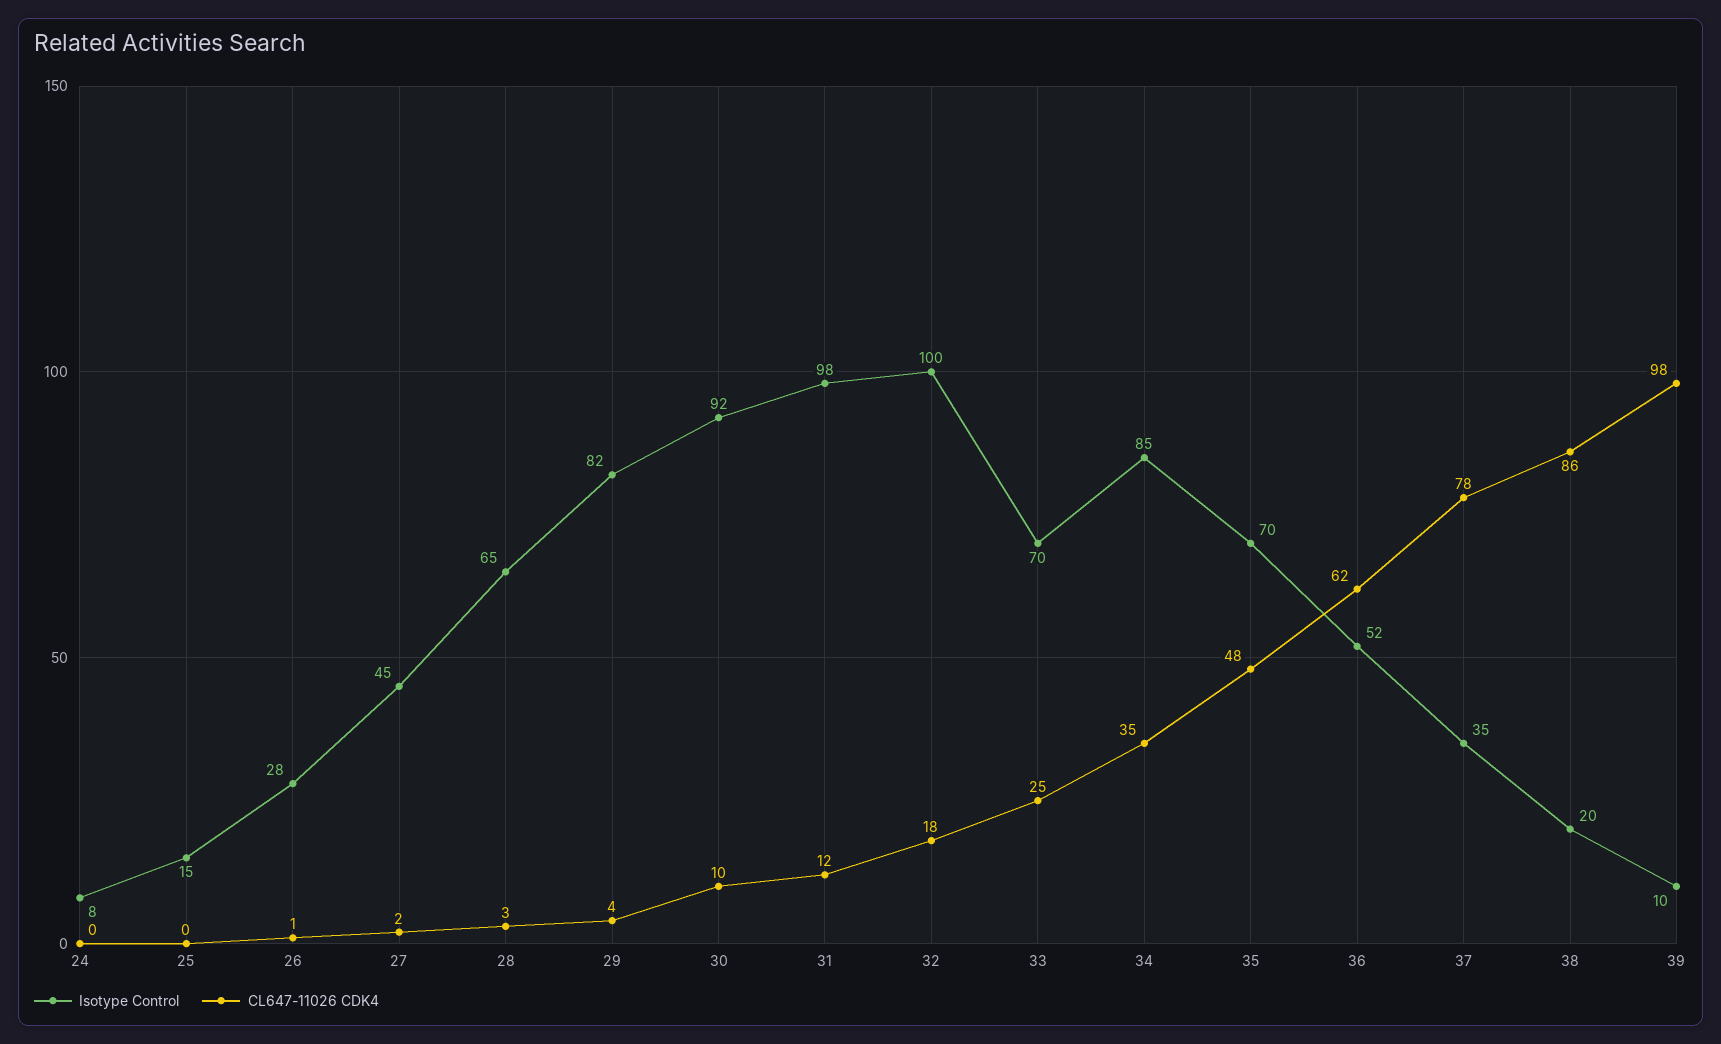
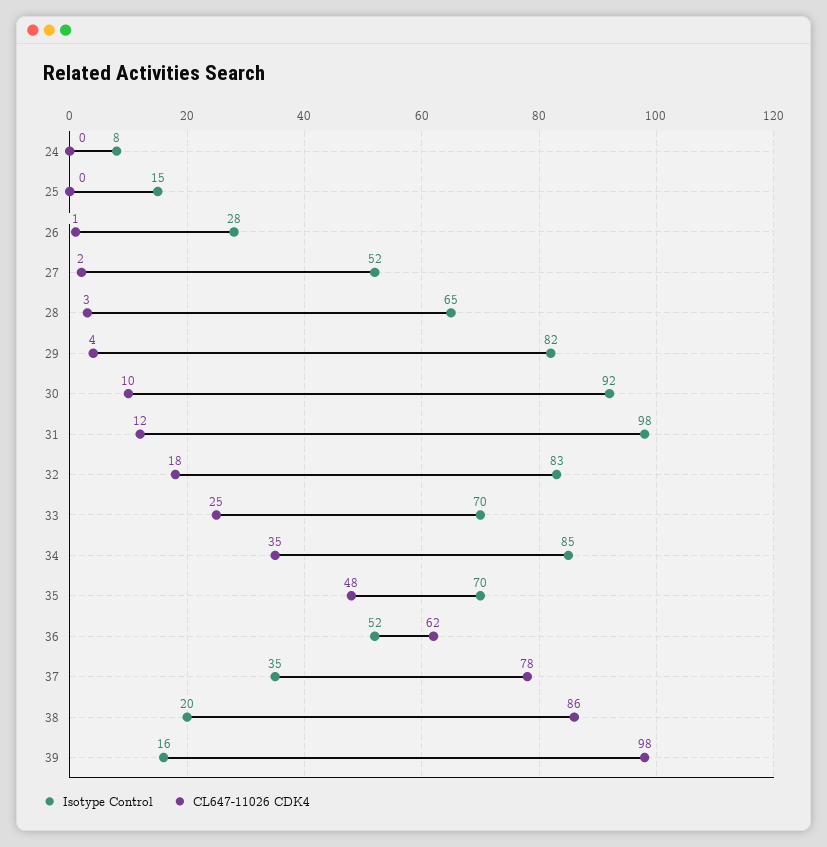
  {
    "Isotype Control": {
      "24": 8,
      "25": 15,
      "26": 28,
-     "27": 45,
+     "27": 52,
      "28": 65,
      "29": 82,
      "30": 92,
      "31": 98,
-     "32": 100,
+     "32": 83,
      "33": 70,
      "34": 85,
      "35": 70,
      "36": 52,
      "37": 35,
      "38": 20,
-     "39": 10
+     "39": 16
    },
    "CL647-11026 CDK4": {
      "24": 0,
      "25": 0,
      "26": 1,
      "27": 2,
      "28": 3,
      "29": 4,
      "30": 10,
      "31": 12,
      "32": 18,
      "33": 25,
      "34": 35,
      "35": 48,
      "36": 62,
      "37": 78,
      "38": 86,
      "39": 98
    }
  }

